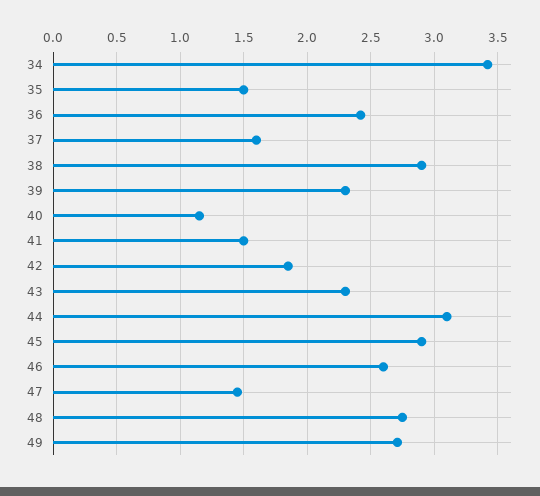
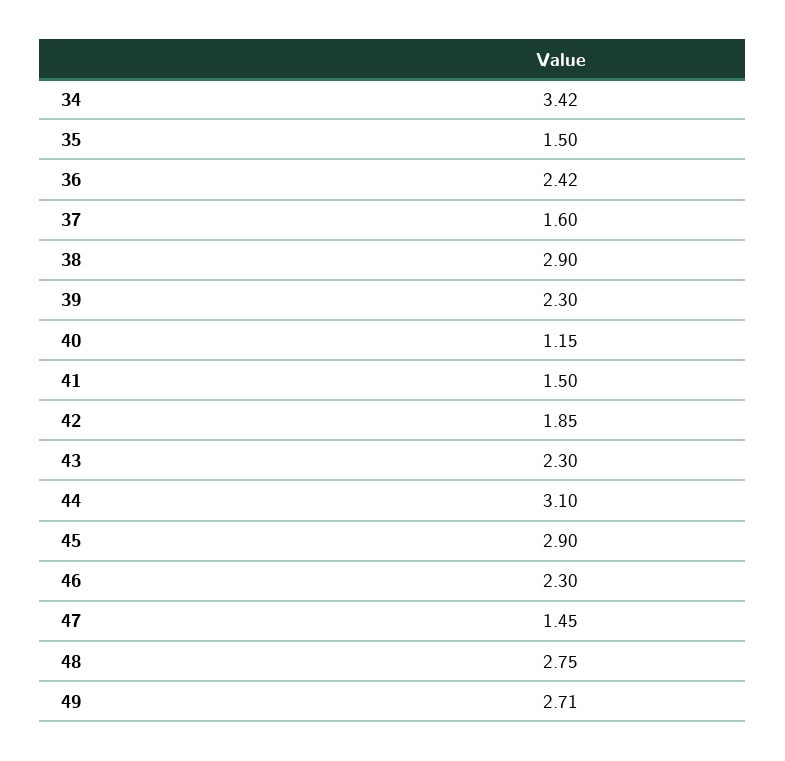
  {
    "34": 3.42,
    "35": 1.5,
    "36": 2.42,
    "37": 1.6,
    "38": 2.9,
    "39": 2.3,
    "40": 1.15,
    "41": 1.5,
    "42": 1.85,
    "43": 2.3,
    "44": 3.1,
    "45": 2.9,
-   "46": 2.6,
+   "46": 2.3,
    "47": 1.45,
    "48": 2.75,
    "49": 2.71
  }

